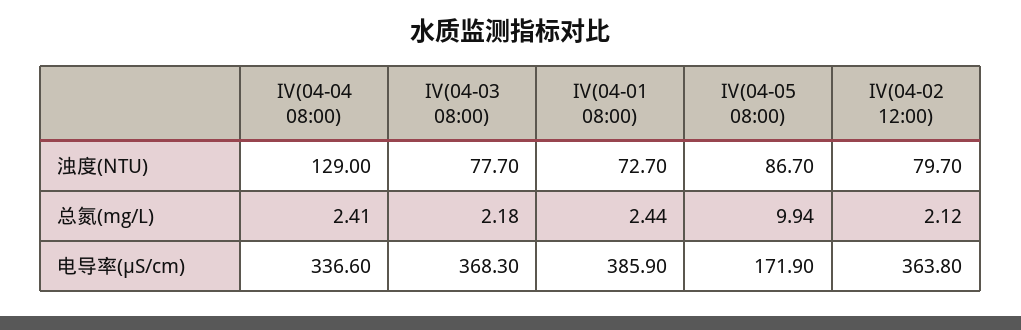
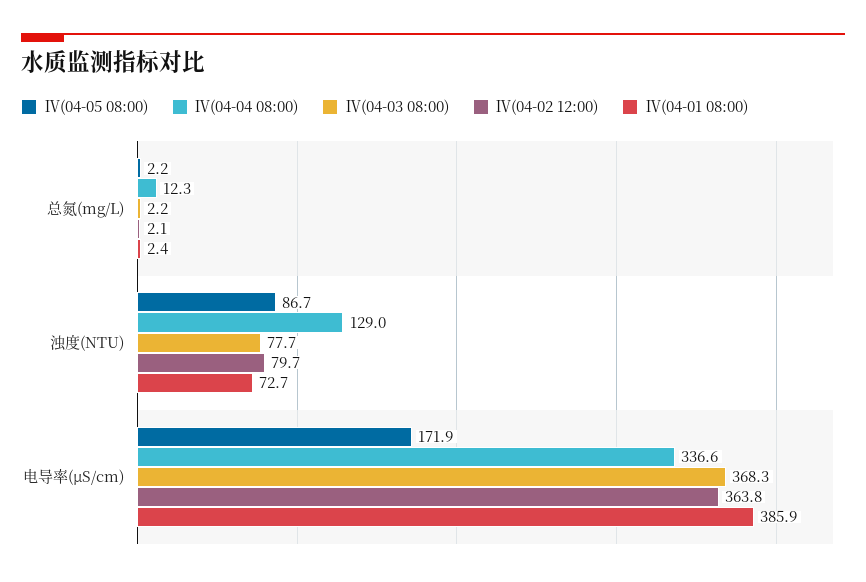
  {
    "Ⅳ(04-04 08:00)": {
      "浊度(NTU)": 129,
-     "总氮(mg/L)": 2.41,
+     "总氮(mg/L)": 12.3,
      "电导率(μS/cm)": 336.6
    },
    "Ⅳ(04-03 08:00)": {
      "浊度(NTU)": 77.7,
      "总氮(mg/L)": 2.18,
      "电导率(μS/cm)": 368.3
    },
    "Ⅳ(04-01 08:00)": {
      "浊度(NTU)": 72.7,
      "总氮(mg/L)": 2.44,
      "电导率(μS/cm)": 385.9
    },
    "Ⅳ(04-05 08:00)": {
      "浊度(NTU)": 86.7,
-     "总氮(mg/L)": 9.94,
+     "总氮(mg/L)": 2.2,
      "电导率(μS/cm)": 171.9
    },
    "Ⅳ(04-02 12:00)": {
      "浊度(NTU)": 79.7,
      "总氮(mg/L)": 2.12,
      "电导率(μS/cm)": 363.8
    }
  }

